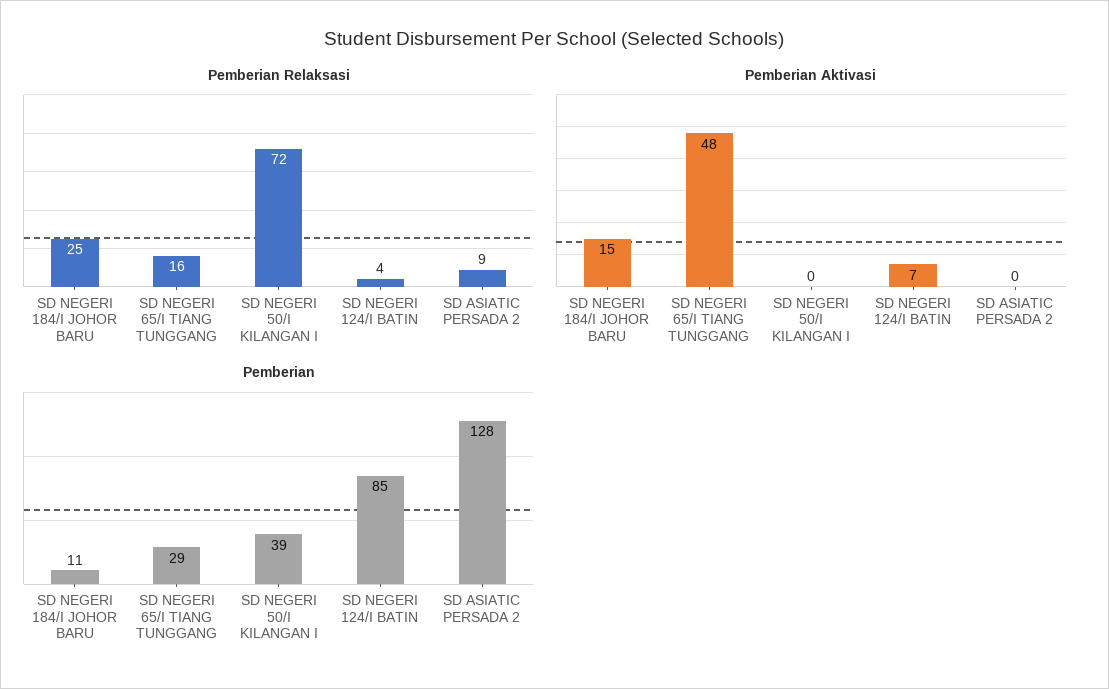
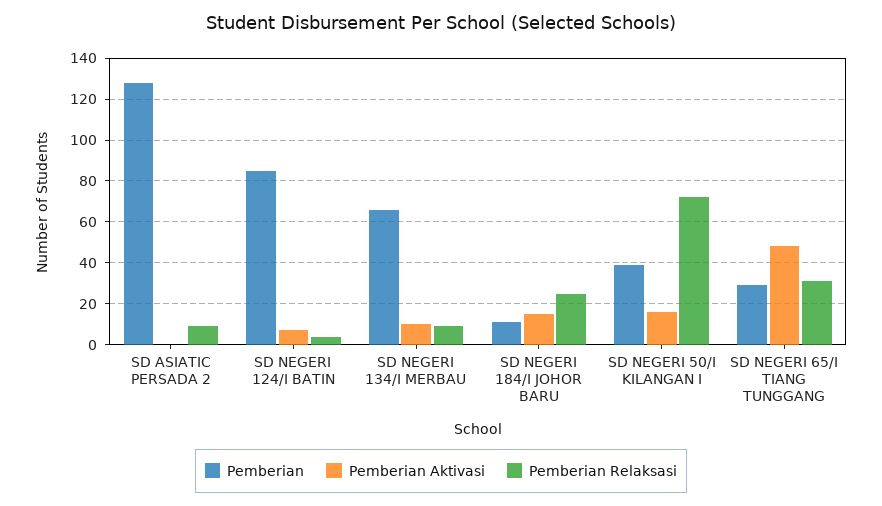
  {
    "Pemberian Relaksasi": {
      "SD NEGERI 184/I JOHOR BARU": 25,
-     "SD NEGERI 65/I TIANG TUNGGANG": 16,
+     "SD NEGERI 65/I TIANG TUNGGANG": 30,
      "SD NEGERI 50/I KILANGAN I": 72,
      "SD NEGERI 124/I BATIN": 4,
-     "SD ASIATIC PERSADA 2": 9
+     "SD ASIATIC PERSADA 2": 9,
+     "SD NEGERI 134/I MERBAU": 10
    },
    "Pemberian Aktivasi": {
      "SD NEGERI 184/I JOHOR BARU": 15,
      "SD NEGERI 65/I TIANG TUNGGANG": 48,
-     "SD NEGERI 50/I KILANGAN I": 0,
+     "SD NEGERI 50/I KILANGAN I": 15,
      "SD NEGERI 124/I BATIN": 7,
-     "SD ASIATIC PERSADA 2": 0
+     "SD ASIATIC PERSADA 2": 0,
+     "SD NEGERI 134/I MERBAU": 10
    },
    "Pemberian": {
      "SD NEGERI 184/I JOHOR BARU": 11,
      "SD NEGERI 65/I TIANG TUNGGANG": 29,
      "SD NEGERI 50/I KILANGAN I": 39,
      "SD NEGERI 124/I BATIN": 85,
-     "SD ASIATIC PERSADA 2": 128
+     "SD ASIATIC PERSADA 2": 128,
+     "SD NEGERI 134/I MERBAU": 65
    }
  }

